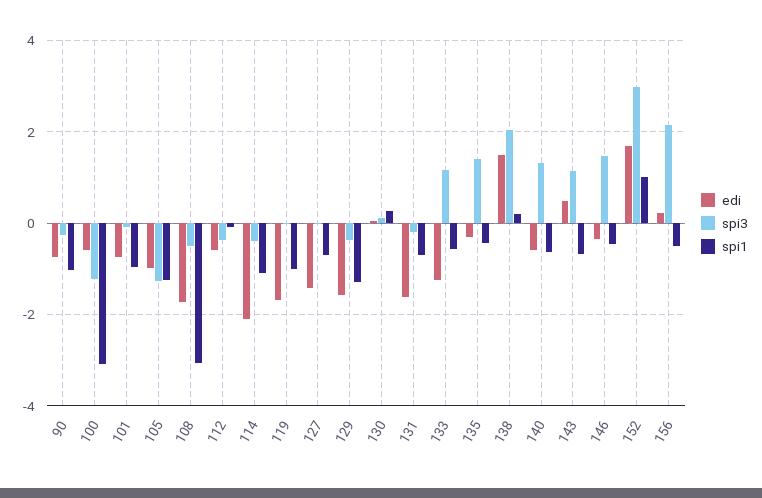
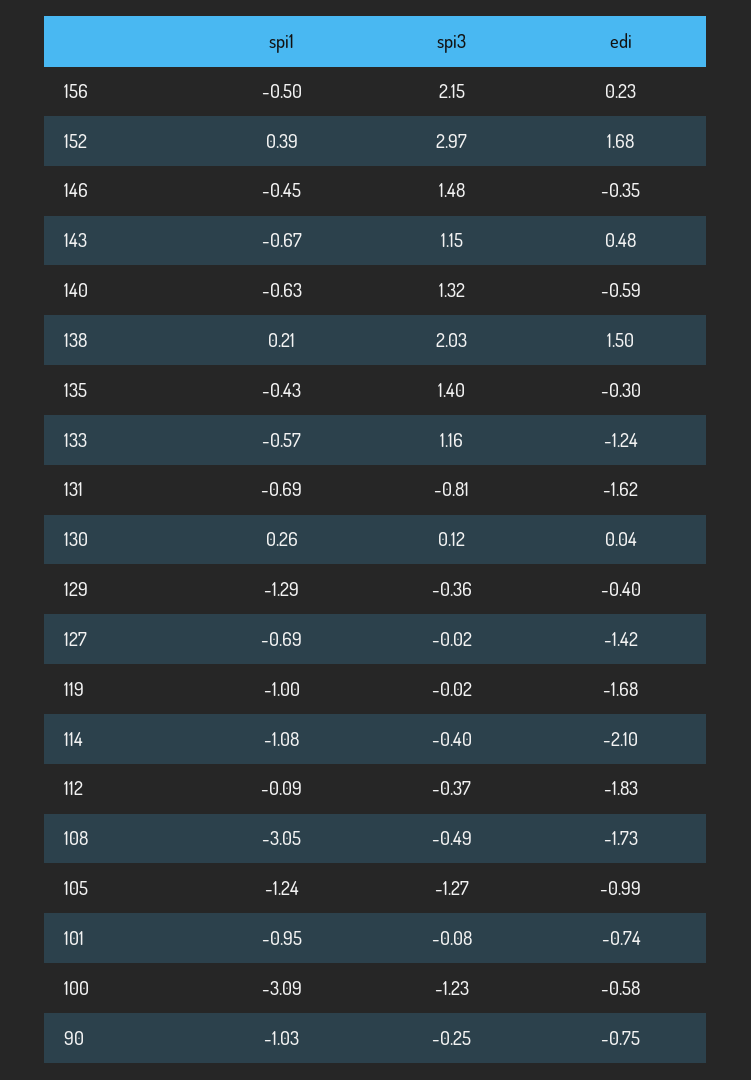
  {
    "edi": {
      "90": -0.75,
      "100": -0.58,
      "101": -0.74,
      "105": -0.99,
      "108": -1.73,
-     "112": -0.6,
+     "112": -1.83,
      "114": -2.1,
      "119": -1.68,
      "127": -1.42,
-     "129": -1.6,
+     "129": -0.4,
      "130": 0.04,
      "131": -1.62,
      "133": -1.24,
      "135": -0.3,
      "138": 1.5,
      "140": -0.59,
      "143": 0.48,
      "146": -0.35,
      "152": 1.68,
      "156": 0.23
    },
    "spi3": {
      "90": -0.25,
      "100": -1.23,
      "101": -0.08,
      "105": -1.27,
      "108": -0.49,
      "112": -0.37,
      "114": -0.4,
      "119": -0.02,
      "127": -0.02,
      "129": -0.36,
      "130": 0.12,
-     "131": -0.2,
+     "131": -0.81,
      "133": 1.16,
      "135": 1.4,
      "138": 2.03,
      "140": 1.32,
      "143": 1.15,
      "146": 1.48,
      "152": 2.97,
      "156": 2.15
    },
    "spi1": {
      "90": -1.03,
      "100": -3.09,
      "101": -0.95,
      "105": -1.24,
      "108": -3.05,
      "112": -0.09,
      "114": -1.08,
      "119": -1,
      "127": -0.69,
      "129": -1.29,
      "130": 0.26,
      "131": -0.69,
      "133": -0.57,
      "135": -0.43,
      "138": 0.21,
      "140": -0.63,
      "143": -0.67,
      "146": -0.45,
-     "152": 1,
+     "152": 0.39,
      "156": -0.5
    }
  }

